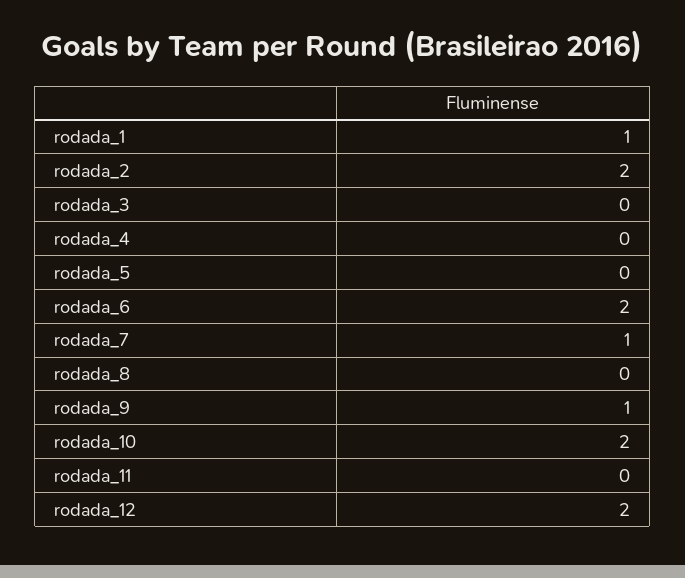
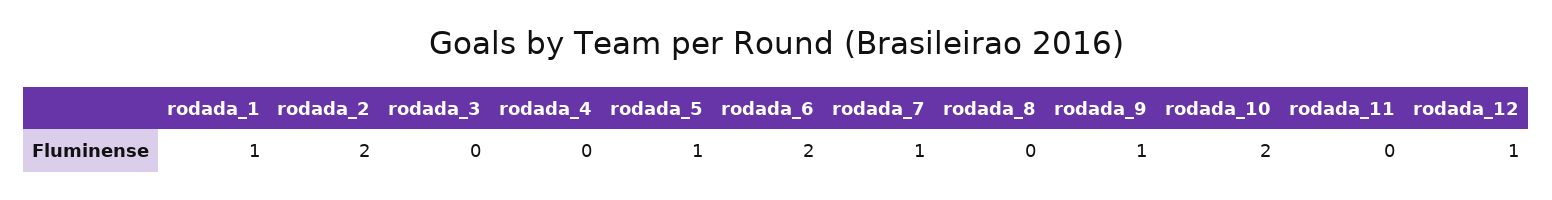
  {
    "rodada_1": 1,
    "rodada_2": 2,
    "rodada_3": 0,
    "rodada_4": 0,
-   "rodada_5": 0,
+   "rodada_5": 1,
    "rodada_6": 2,
    "rodada_7": 1,
    "rodada_8": 0,
    "rodada_9": 1,
    "rodada_10": 2,
    "rodada_11": 0,
-   "rodada_12": 2
+   "rodada_12": 1
  }

